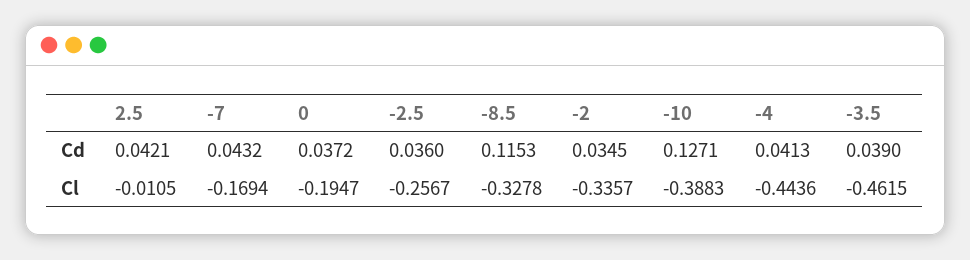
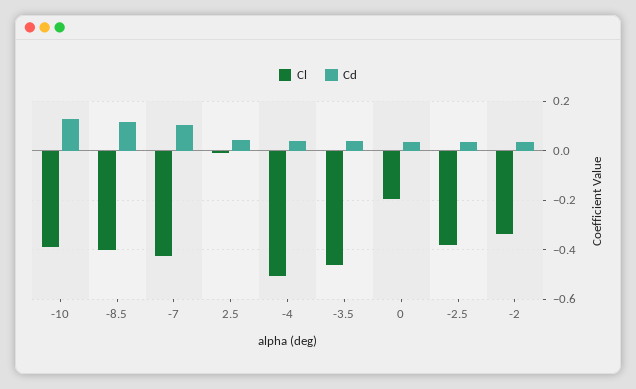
  {
    "Cd": {
      "2.5": 0.0421,
-     "-7": 0.0432,
+     "-7": 0.1,
      "0": 0.0372,
      "-2.5": 0.036,
      "-8.5": 0.1153,
      "-2": 0.0345,
      "-10": 0.1271,
      "-4": 0.0413,
      "-3.5": 0.039
    },
    "Cl": {
      "2.5": -0.0105,
-     "-7": -0.1694,
+     "-7": -0.425,
      "0": -0.1947,
-     "-2.5": -0.2567,
+     "-2.5": -0.375,
-     "-8.5": -0.3278,
+     "-8.5": -0.4,
      "-2": -0.3357,
      "-10": -0.3883,
-     "-4": -0.4436,
+     "-4": -0.5,
      "-3.5": -0.4615
    }
  }

